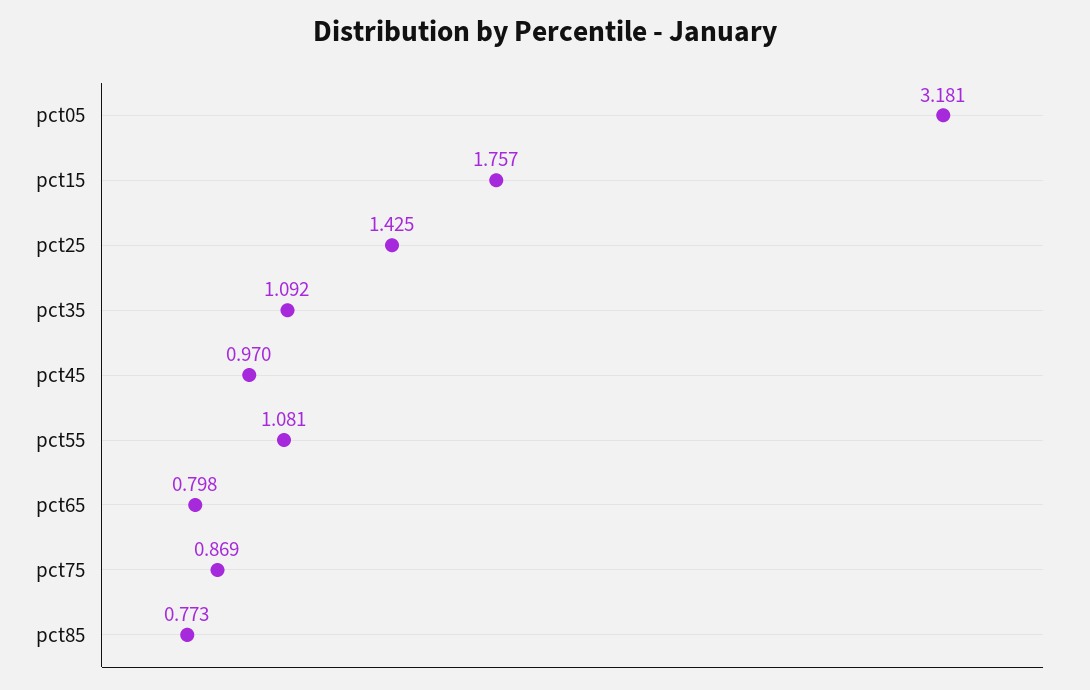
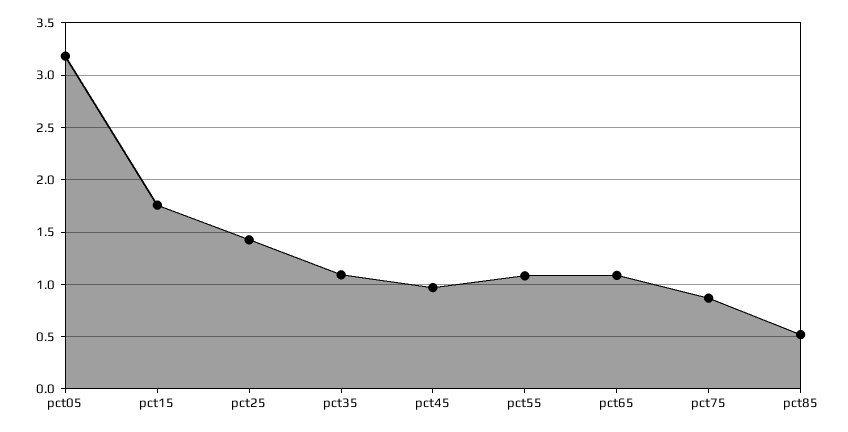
  {
    "pct05": 3.181,
    "pct15": 1.757,
    "pct25": 1.425,
    "pct35": 1.092,
    "pct45": 0.97,
    "pct55": 1.081,
-   "pct65": 0.798,
+   "pct65": 1.1,
    "pct75": 0.869,
-   "pct85": 0.773
+   "pct85": 0.5
  }

